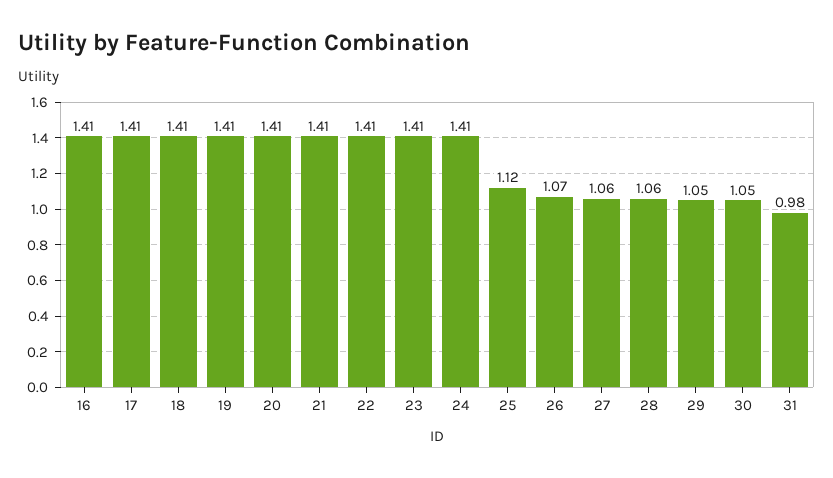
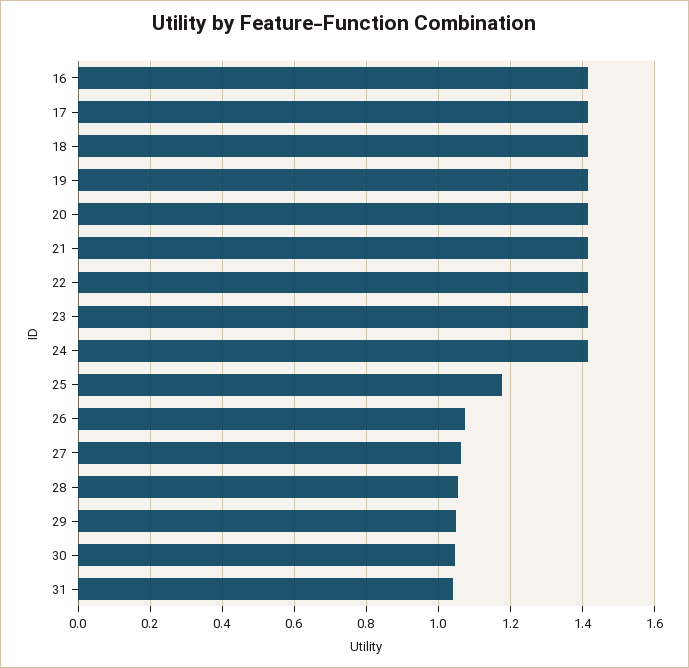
  {
    "16": 1.41,
    "17": 1.41,
    "18": 1.41,
    "19": 1.41,
    "20": 1.41,
    "21": 1.41,
    "22": 1.41,
    "23": 1.41,
    "24": 1.41,
-   "25": 1.12,
+   "25": 1.18,
    "26": 1.07,
    "27": 1.06,
    "28": 1.06,
    "29": 1.05,
    "30": 1.05,
-   "31": 0.98
+   "31": 1.04
  }

